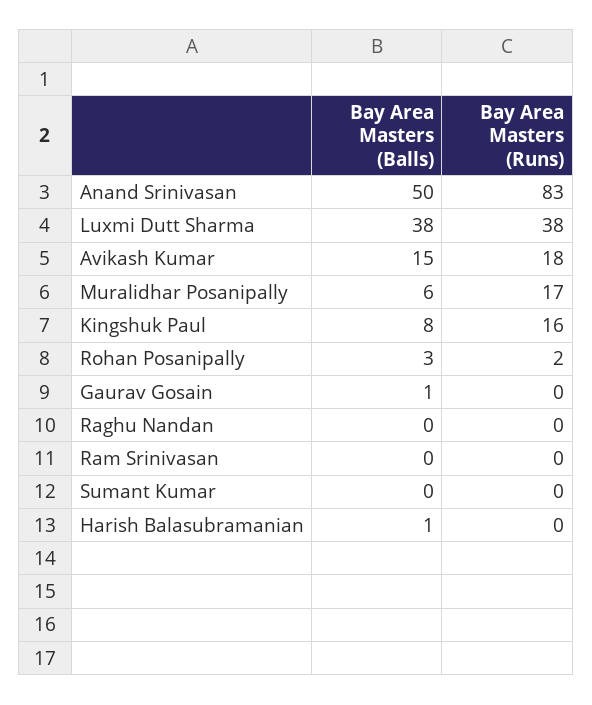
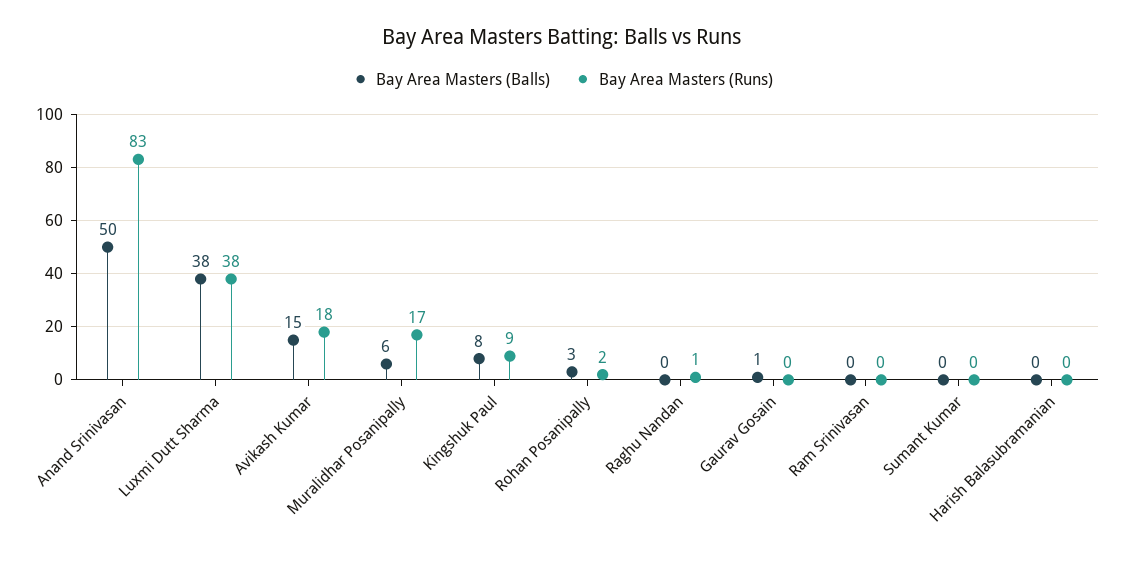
  {
    "Bay Area Masters (Balls)": {
      "Anand Srinivasan": 50,
      "Luxmi Dutt Sharma": 38,
      "Avikash Kumar": 15,
      "Muralidhar Posanipally": 6,
      "Kingshuk Paul": 8,
      "Rohan Posanipally": 3,
      "Gaurav Gosain": 1,
      "Raghu Nandan": 0,
      "Ram Srinivasan": 0,
      "Sumant Kumar": 0,
-     "Harish Balasubramanian": 1
+     "Harish Balasubramanian": 0
    },
    "Bay Area Masters (Runs)": {
      "Anand Srinivasan": 83,
      "Luxmi Dutt Sharma": 38,
      "Avikash Kumar": 18,
      "Muralidhar Posanipally": 17,
-     "Kingshuk Paul": 16,
+     "Kingshuk Paul": 9,
      "Rohan Posanipally": 2,
      "Gaurav Gosain": 0,
-     "Raghu Nandan": 0,
+     "Raghu Nandan": 1,
      "Ram Srinivasan": 0,
      "Sumant Kumar": 0,
      "Harish Balasubramanian": 0
    }
  }

